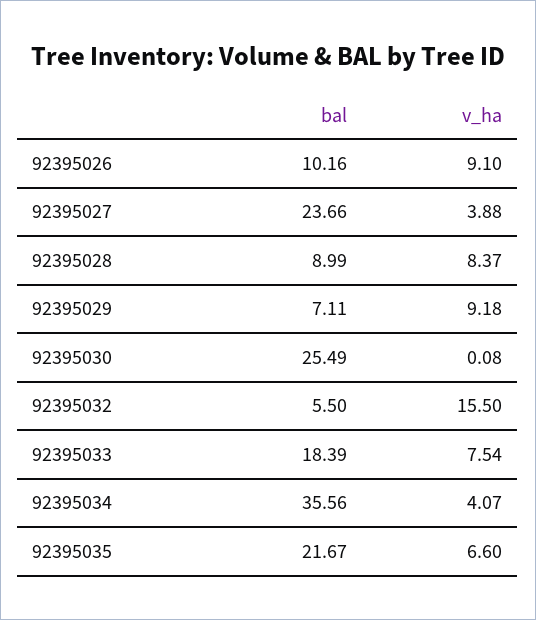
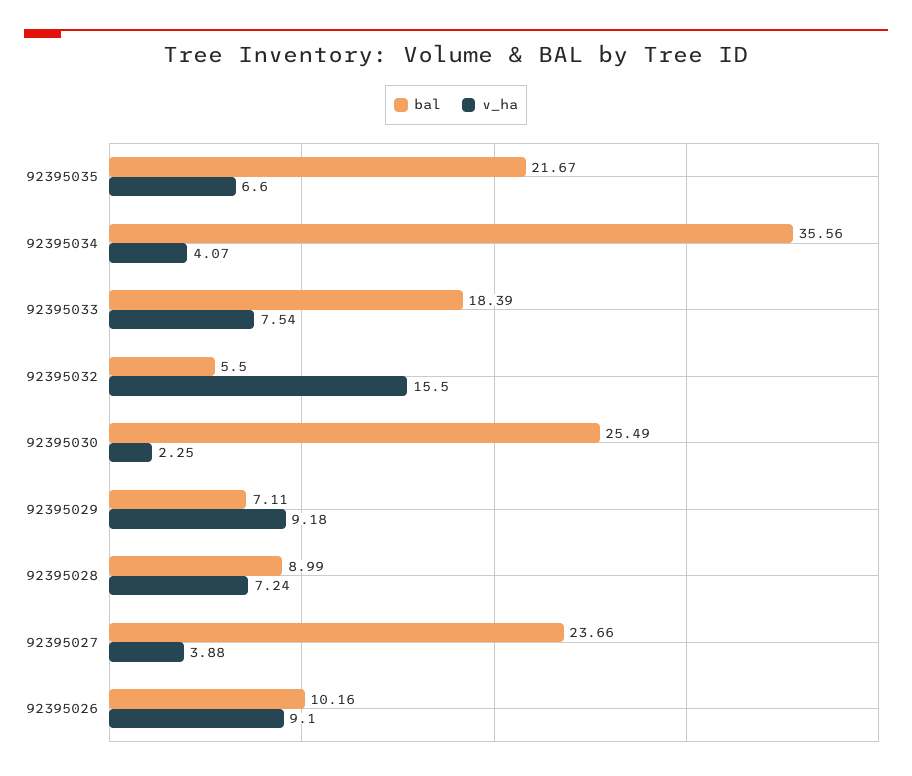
  {
    "bal": {
      "92395026": 10.16,
      "92395027": 23.66,
      "92395028": 8.99,
      "92395029": 7.11,
      "92395030": 25.49,
      "92395032": 5.5,
      "92395033": 18.39,
      "92395034": 35.56,
      "92395035": 21.67
    },
    "v_ha": {
      "92395026": 9.1,
      "92395027": 3.88,
-     "92395028": 8.37,
+     "92395028": 7.24,
      "92395029": 9.18,
-     "92395030": 0.08,
+     "92395030": 2.25,
      "92395032": 15.5,
      "92395033": 7.54,
      "92395034": 4.07,
      "92395035": 6.6
    }
  }

